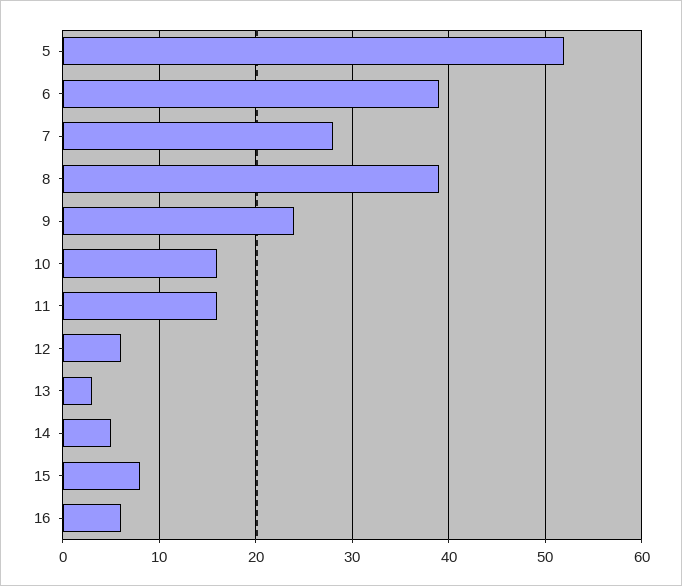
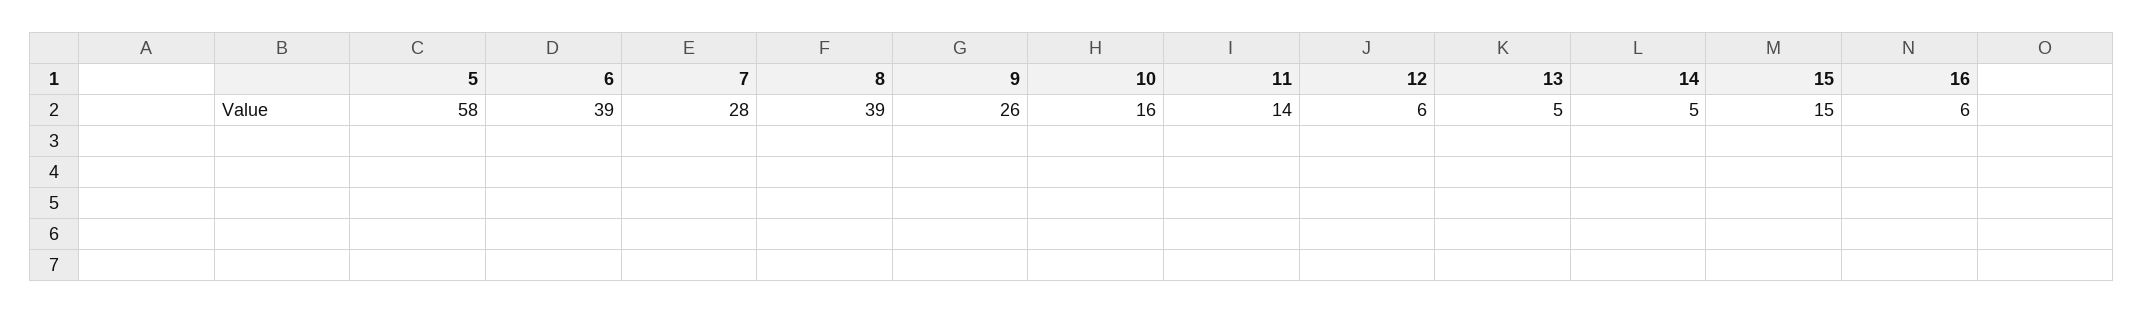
  {
-   "5": 52,
+   "5": 58,
    "6": 39,
    "7": 28,
    "8": 39,
-   "9": 24,
+   "9": 26,
    "10": 16,
-   "11": 16,
+   "11": 14,
    "12": 6,
-   "13": 3,
+   "13": 5,
    "14": 5,
-   "15": 8,
+   "15": 15,
    "16": 6
  }

